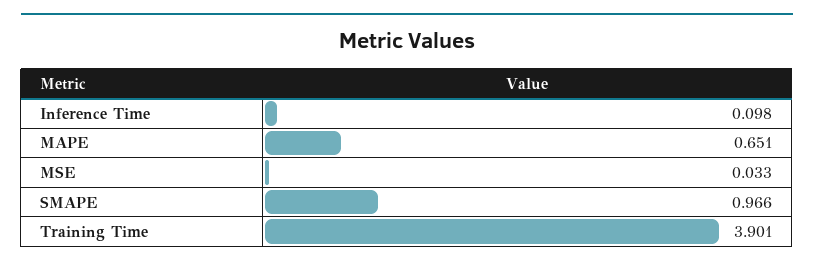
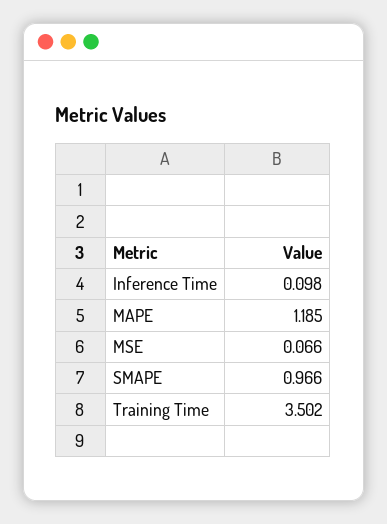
  {
    "Inference Time": 0.098,
-   "MAPE": 0.651,
+   "MAPE": 1.185,
-   "MSE": 0.033,
+   "MSE": 0.066,
    "SMAPE": 0.966,
-   "Training Time": 3.901
+   "Training Time": 3.502
  }

